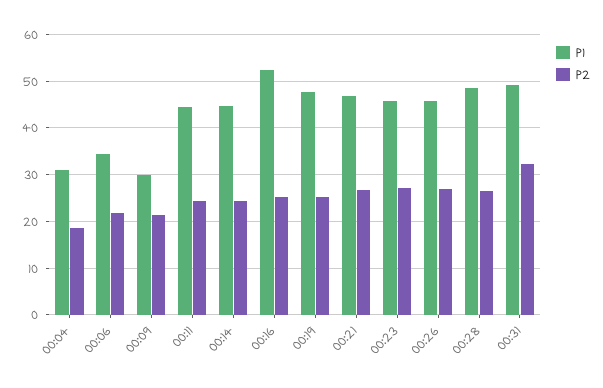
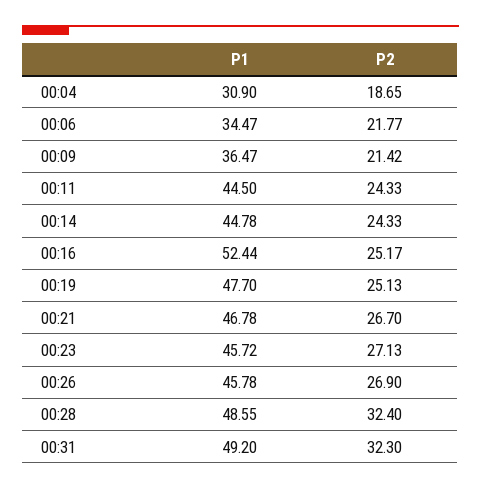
  {
    "P1": {
      "00:04": 30.9,
      "00:06": 34.47,
-     "00:09": 30,
+     "00:09": 36.47,
      "00:11": 44.5,
      "00:14": 44.78,
      "00:16": 52.44,
      "00:19": 47.7,
      "00:21": 46.78,
      "00:23": 45.72,
      "00:26": 45.78,
      "00:28": 48.55,
      "00:31": 49.2
    },
    "P2": {
      "00:04": 18.65,
      "00:06": 21.77,
      "00:09": 21.42,
      "00:11": 24.33,
      "00:14": 24.33,
      "00:16": 25.17,
      "00:19": 25.13,
      "00:21": 26.7,
      "00:23": 27.13,
      "00:26": 26.9,
-     "00:28": 26,
+     "00:28": 32.4,
      "00:31": 32.3
    }
  }

